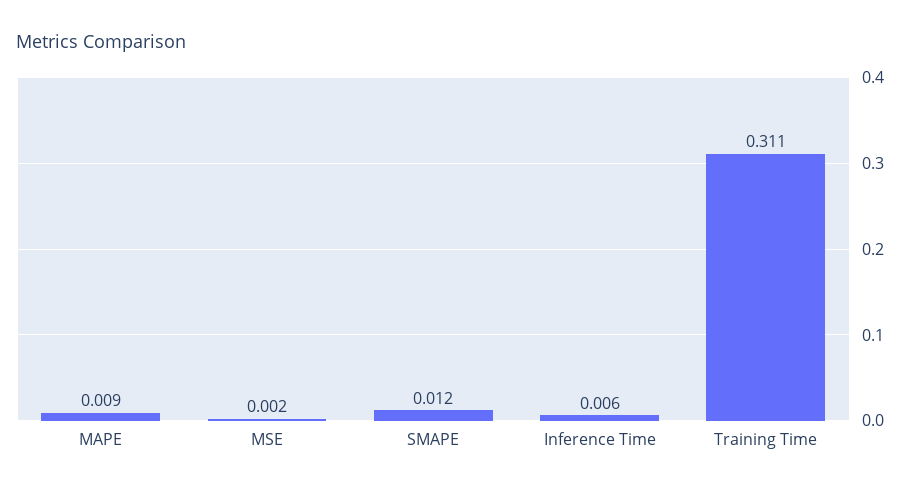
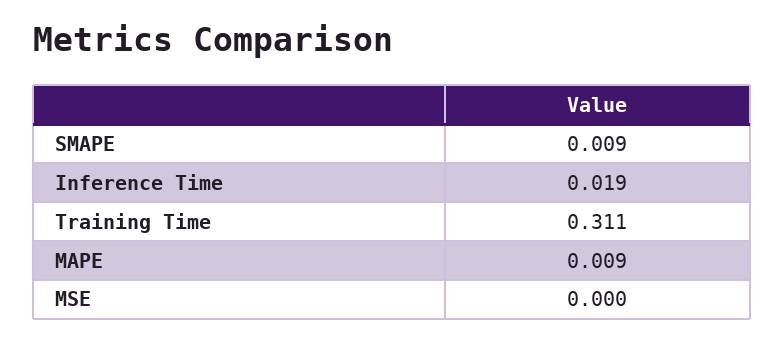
  {
    "MAPE": 0.009,
-   "MSE": 0.002,
+   "MSE": 0,
-   "SMAPE": 0.012,
+   "SMAPE": 0.009,
-   "Inference Time": 0.006,
+   "Inference Time": 0.019,
    "Training Time": 0.311
  }

